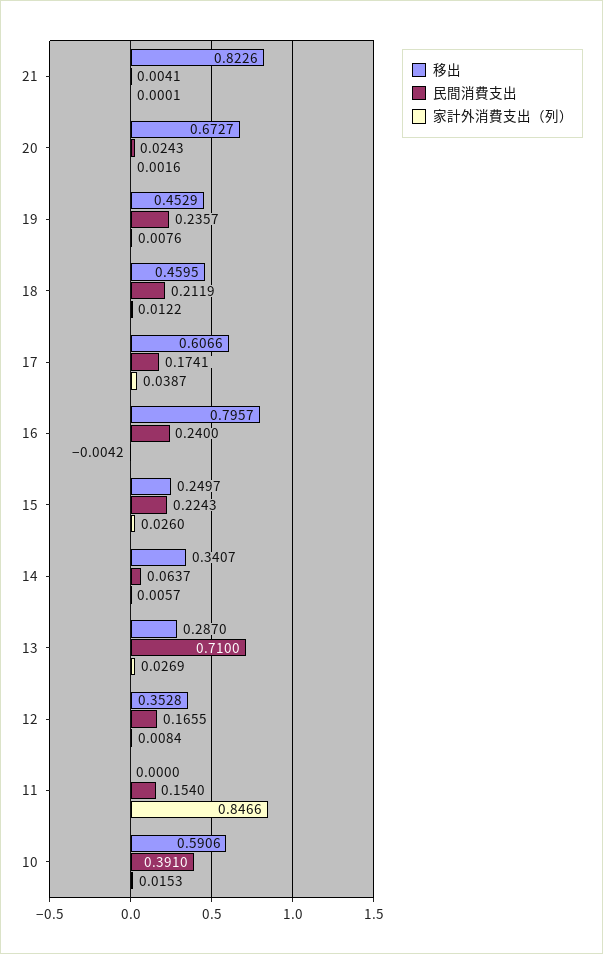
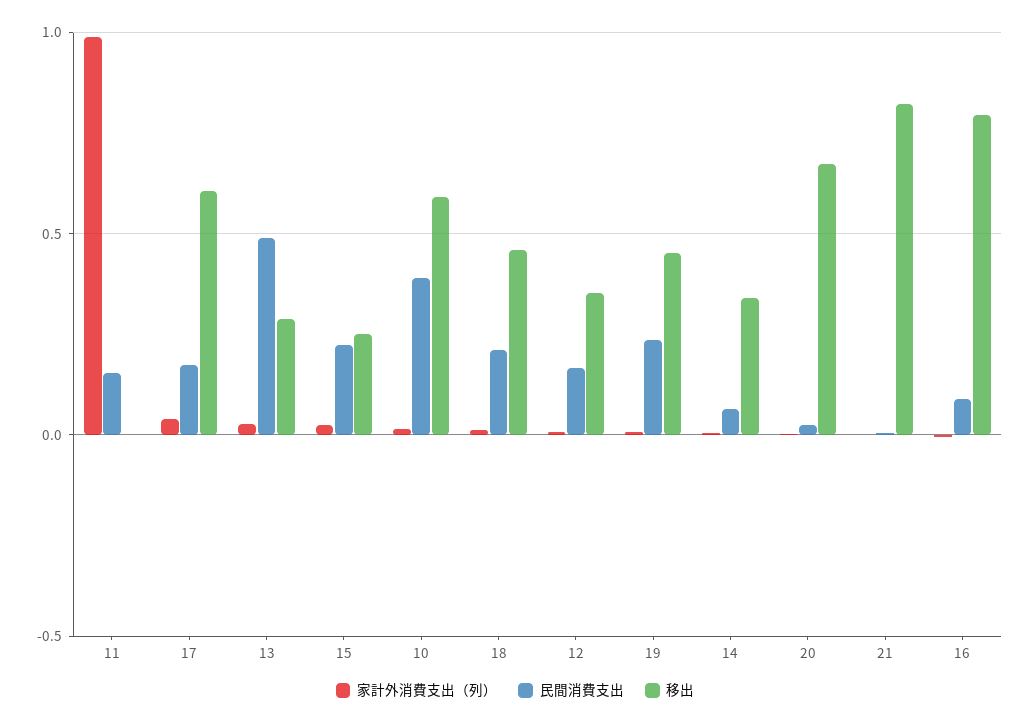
  {
    "移出": {
      "21": 0.8226,
      "20": 0.6727,
      "19": 0.4529,
      "18": 0.4595,
      "17": 0.6066,
      "16": 0.7957,
      "15": 0.2497,
      "14": 0.3407,
      "13": 0.287,
      "12": 0.3528,
      "11": 0,
      "10": 0.5906
    },
    "民間消費支出": {
      "21": 0.0041,
      "20": 0.0243,
      "19": 0.2357,
      "18": 0.2119,
      "17": 0.1741,
-     "16": 0.24,
+     "16": 0.1,
      "15": 0.2243,
      "14": 0.0637,
-     "13": 0.71,
+     "13": 0.5,
      "12": 0.1655,
      "11": 0.154,
      "10": 0.391
    },
    "家計外消費支出（列）": {
      "21": 0.0001,
      "20": 0.0016,
      "19": 0.0076,
      "18": 0.0122,
      "17": 0.0387,
      "16": -0.0042,
      "15": 0.026,
      "14": 0.0057,
      "13": 0.0269,
      "12": 0.0084,
-     "11": 0.8466,
+     "11": 1,
      "10": 0.0153
    }
  }

